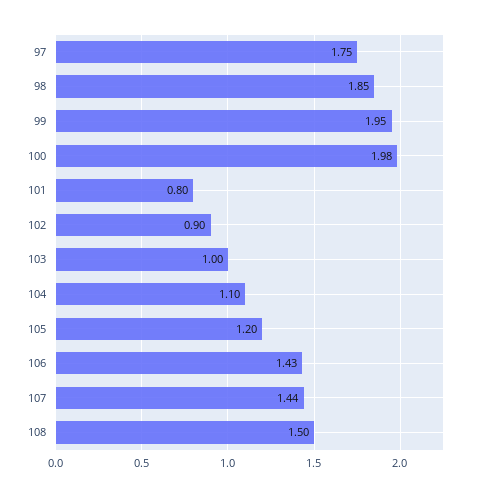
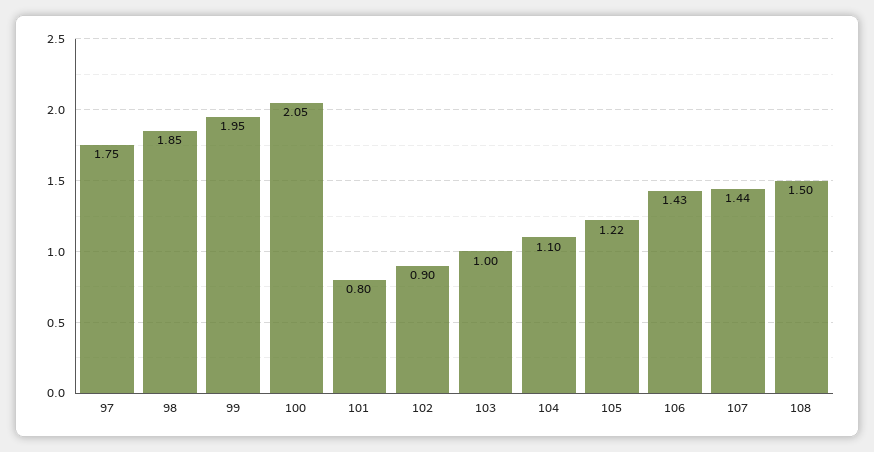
  {
    "97": 1.75,
    "98": 1.85,
    "99": 1.95,
-   "100": 1.98,
+   "100": 2.05,
    "101": 0.8,
    "102": 0.9,
    "103": 1,
    "104": 1.1,
-   "105": 1.2,
+   "105": 1.22,
    "106": 1.43,
    "107": 1.44,
    "108": 1.5
  }

